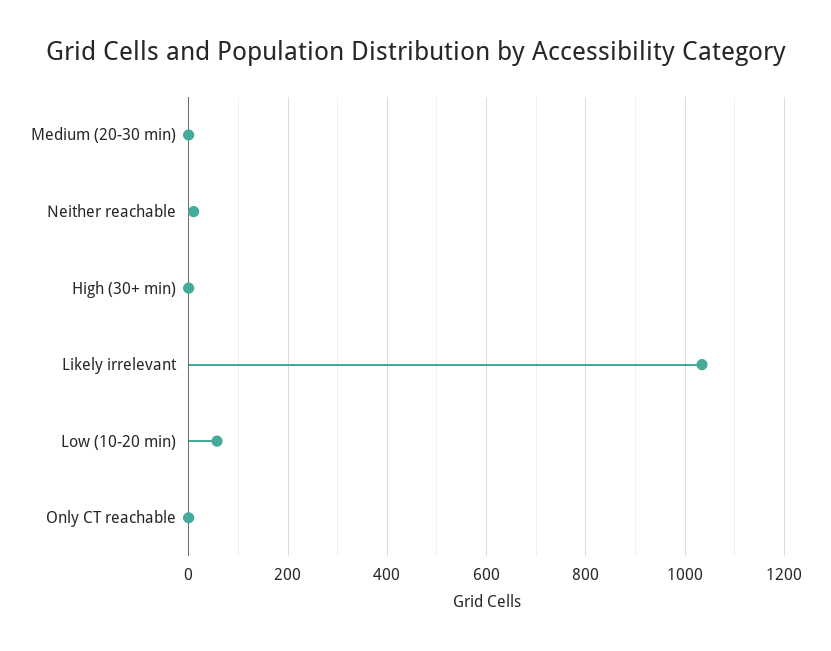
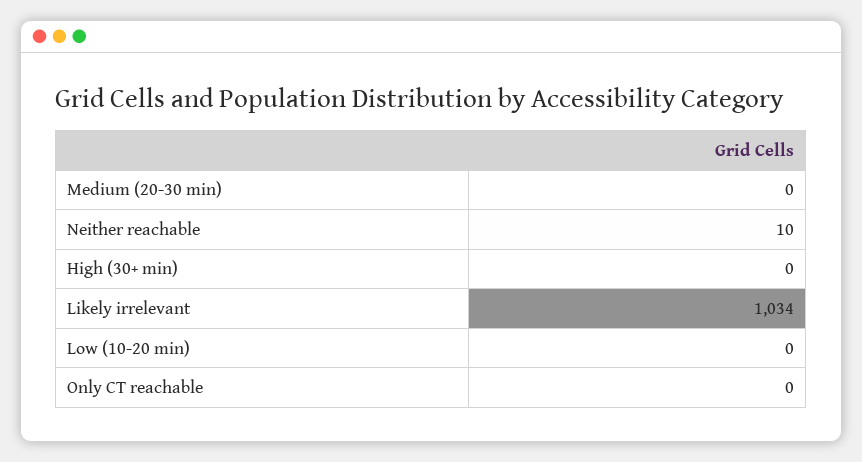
  {
    "Medium (20-30 min)": 0,
    "Neither reachable": 10,
    "High (30+ min)": 0,
    "Likely irrelevant": 1034,
-   "Low (10-20 min)": 60,
+   "Low (10-20 min)": 0,
    "Only CT reachable": 0
  }

